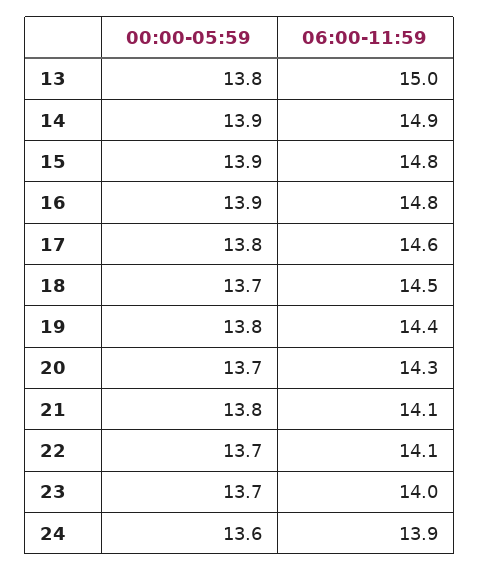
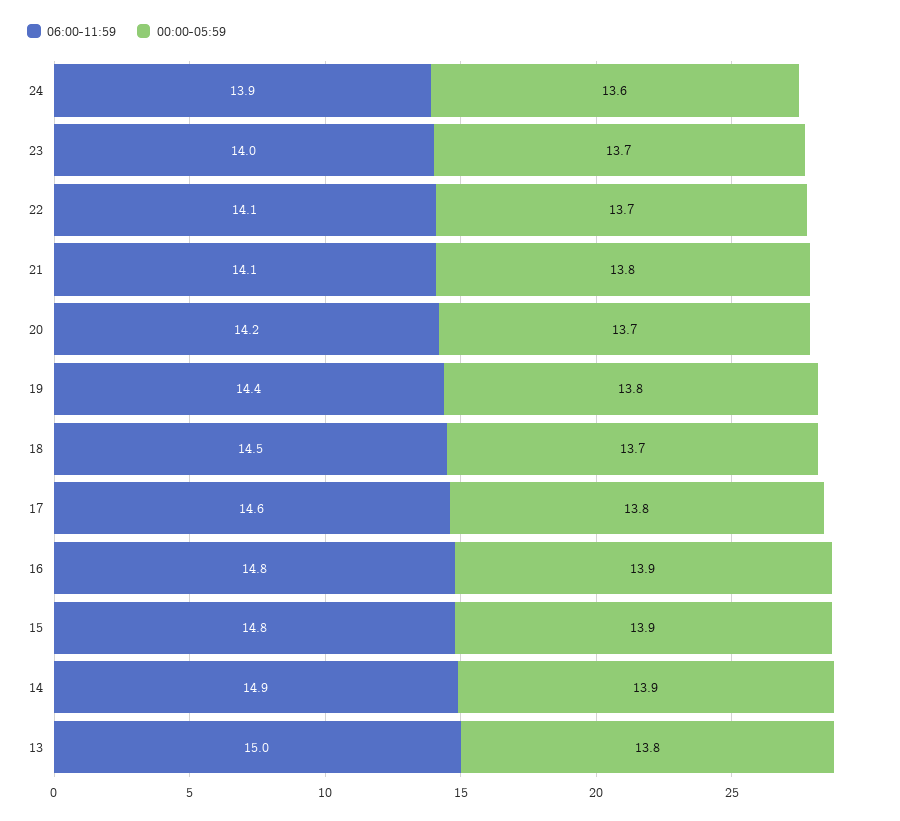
  {
    "00:00-05:59": {
      "13": 13.8,
      "14": 13.9,
      "15": 13.9,
      "16": 13.9,
      "17": 13.8,
      "18": 13.7,
      "19": 13.8,
      "20": 13.7,
      "21": 13.8,
      "22": 13.7,
      "23": 13.7,
      "24": 13.6
    },
    "06:00-11:59": {
      "13": 15,
      "14": 14.9,
      "15": 14.8,
      "16": 14.8,
      "17": 14.6,
      "18": 14.5,
      "19": 14.4,
-     "20": 14.3,
+     "20": 14.2,
      "21": 14.1,
      "22": 14.1,
      "23": 14,
      "24": 13.9
    }
  }

